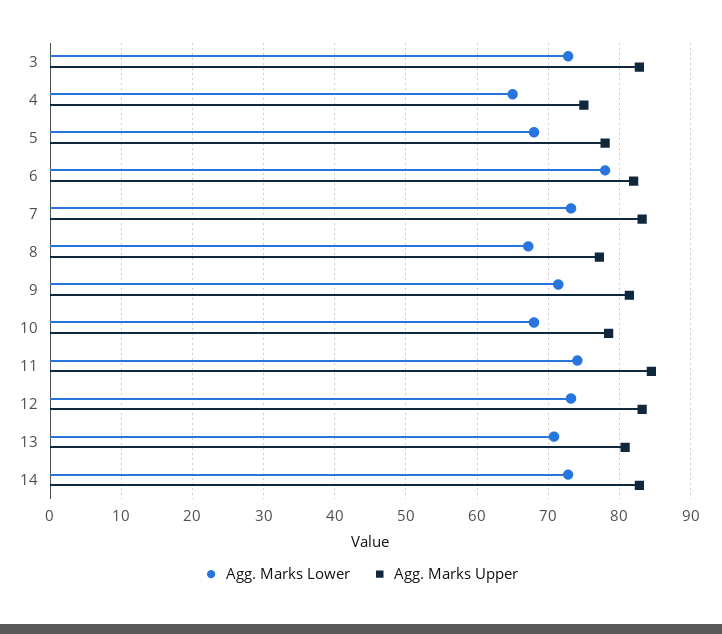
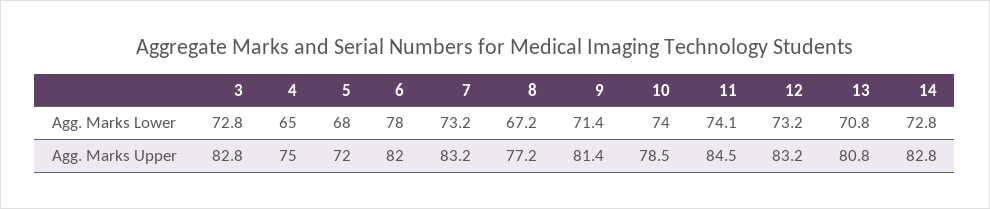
  {
    "Agg. Marks Lower": {
      "3": 72.8,
      "4": 65,
      "5": 68,
      "6": 78,
      "7": 73.2,
      "8": 67.2,
      "9": 71.4,
-     "10": 68,
+     "10": 74,
      "11": 74.1,
      "12": 73.2,
      "13": 70.8,
      "14": 72.8
    },
    "Agg. Marks Upper": {
      "3": 82.8,
      "4": 75,
-     "5": 78,
+     "5": 72,
      "6": 82,
      "7": 83.2,
      "8": 77.2,
      "9": 81.4,
      "10": 78.5,
      "11": 84.5,
      "12": 83.2,
      "13": 80.8,
      "14": 82.8
    }
  }

